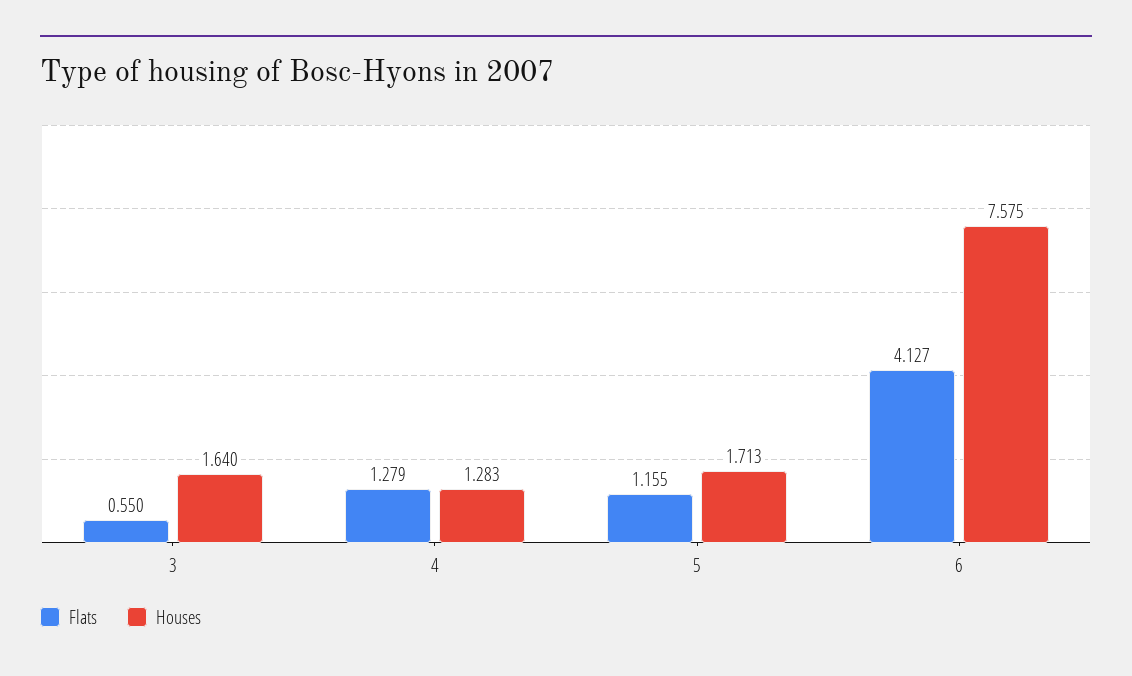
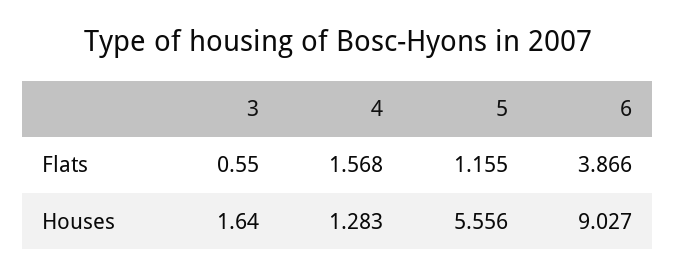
  {
    "Flats": {
      "3": 0.55,
-     "4": 1.279,
+     "4": 1.568,
      "5": 1.155,
-     "6": 4.127
+     "6": 3.866
    },
    "Houses": {
      "3": 1.64,
      "4": 1.283,
-     "5": 1.713,
+     "5": 5.556,
-     "6": 7.575
+     "6": 9.027
    }
  }

